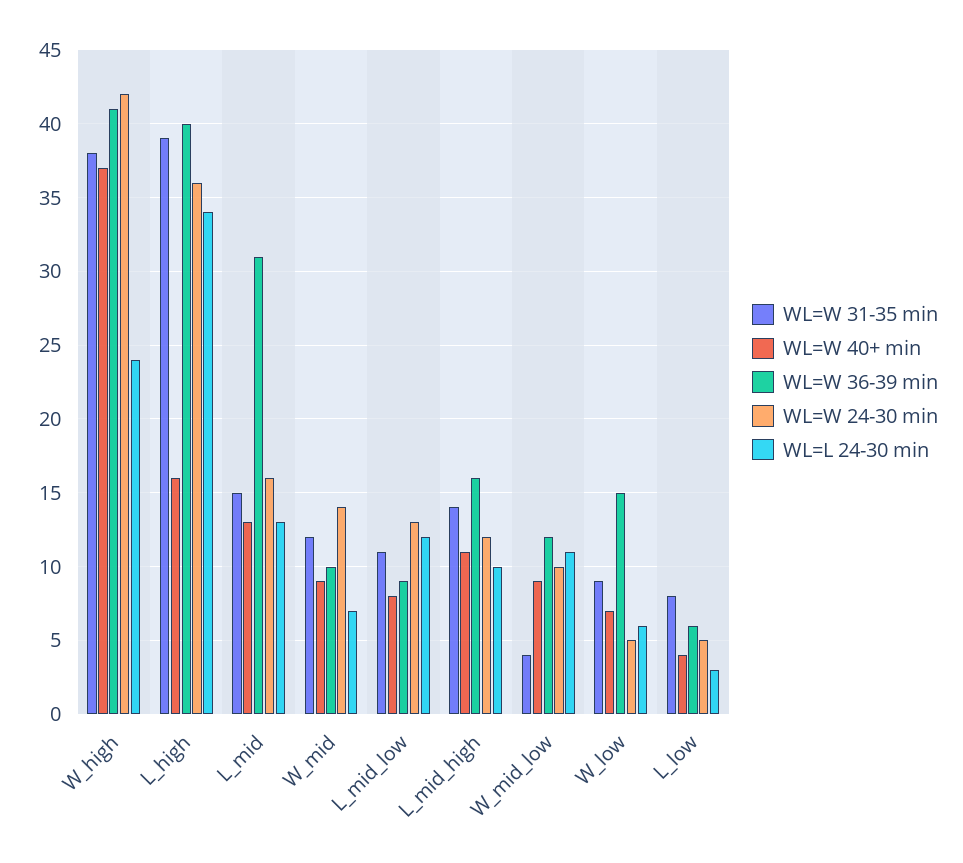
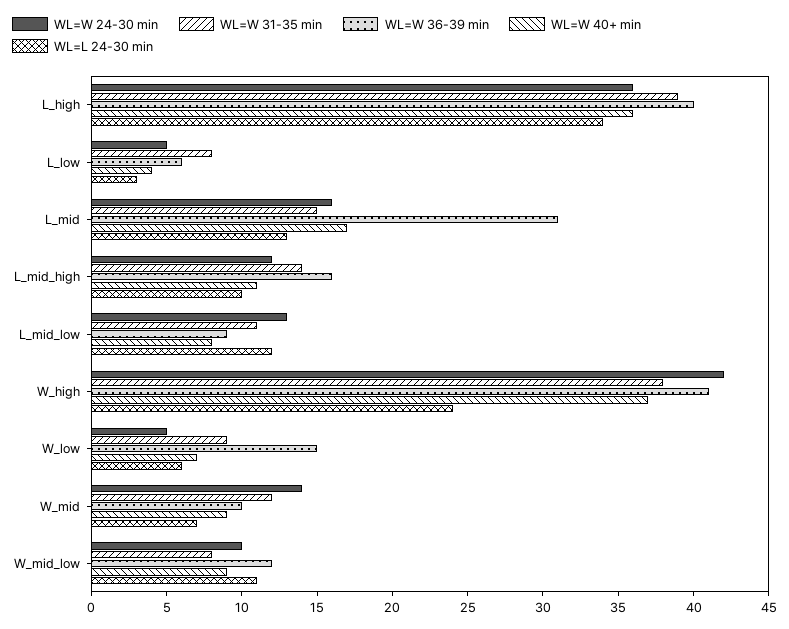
  {
    "WL=W 31-35 min": {
      "W_high": 38,
      "L_high": 39,
      "L_mid": 15,
      "W_mid": 12,
      "L_mid_low": 11,
      "L_mid_high": 14,
-     "W_mid_low": 4,
+     "W_mid_low": 8,
      "W_low": 9,
      "L_low": 8
    },
    "WL=W 40+ min": {
      "W_high": 37,
-     "L_high": 16,
+     "L_high": 36,
-     "L_mid": 13,
+     "L_mid": 17,
      "W_mid": 9,
      "L_mid_low": 8,
      "L_mid_high": 11,
      "W_mid_low": 9,
      "W_low": 7,
      "L_low": 4
    },
    "WL=W 36-39 min": {
      "W_high": 41,
      "L_high": 40,
      "L_mid": 31,
      "W_mid": 10,
      "L_mid_low": 9,
      "L_mid_high": 16,
      "W_mid_low": 12,
      "W_low": 15,
      "L_low": 6
    },
    "WL=W 24-30 min": {
      "W_high": 42,
      "L_high": 36,
      "L_mid": 16,
      "W_mid": 14,
      "L_mid_low": 13,
      "L_mid_high": 12,
      "W_mid_low": 10,
      "W_low": 5,
      "L_low": 5
    },
    "WL=L 24-30 min": {
      "W_high": 24,
      "L_high": 34,
      "L_mid": 13,
      "W_mid": 7,
      "L_mid_low": 12,
      "L_mid_high": 10,
      "W_mid_low": 11,
      "W_low": 6,
      "L_low": 3
    }
  }

